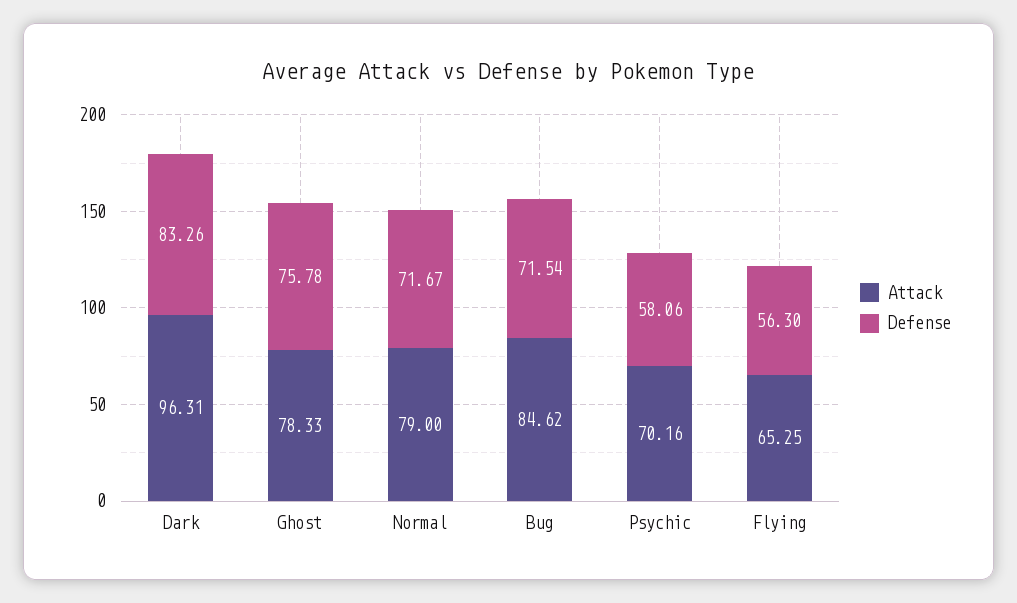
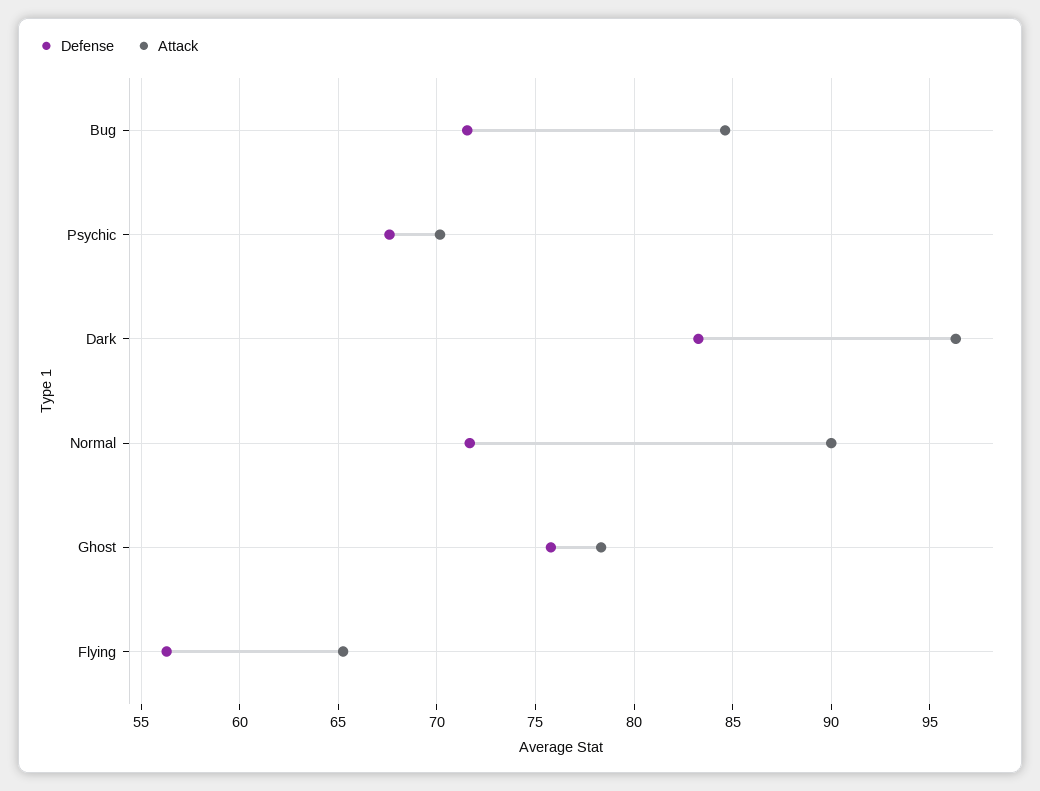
  {
    "Attack": {
      "Dark": 96.31,
      "Ghost": 78.33,
-     "Normal": 79,
+     "Normal": 90,
      "Bug": 84.62,
      "Psychic": 70.16,
      "Flying": 65.25
    },
    "Defense": {
      "Dark": 83.26,
      "Ghost": 75.78,
      "Normal": 71.67,
      "Bug": 71.54,
-     "Psychic": 58.06,
+     "Psychic": 67.5,
      "Flying": 56.3
    }
  }

